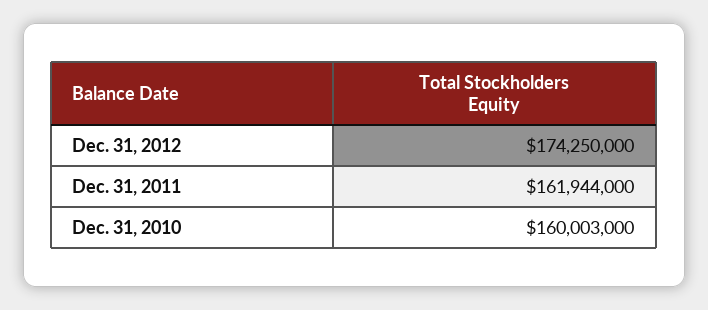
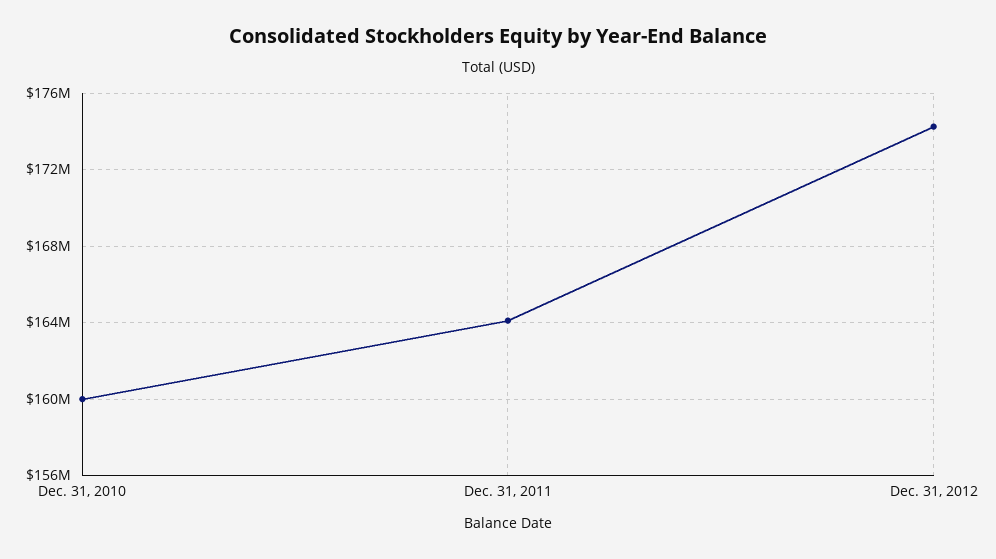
  {
    "Dec. 31, 2012": 174250000,
-   "Dec. 31, 2011": 161944000,
+   "Dec. 31, 2011": 164000000,
    "Dec. 31, 2010": 160003000
  }

